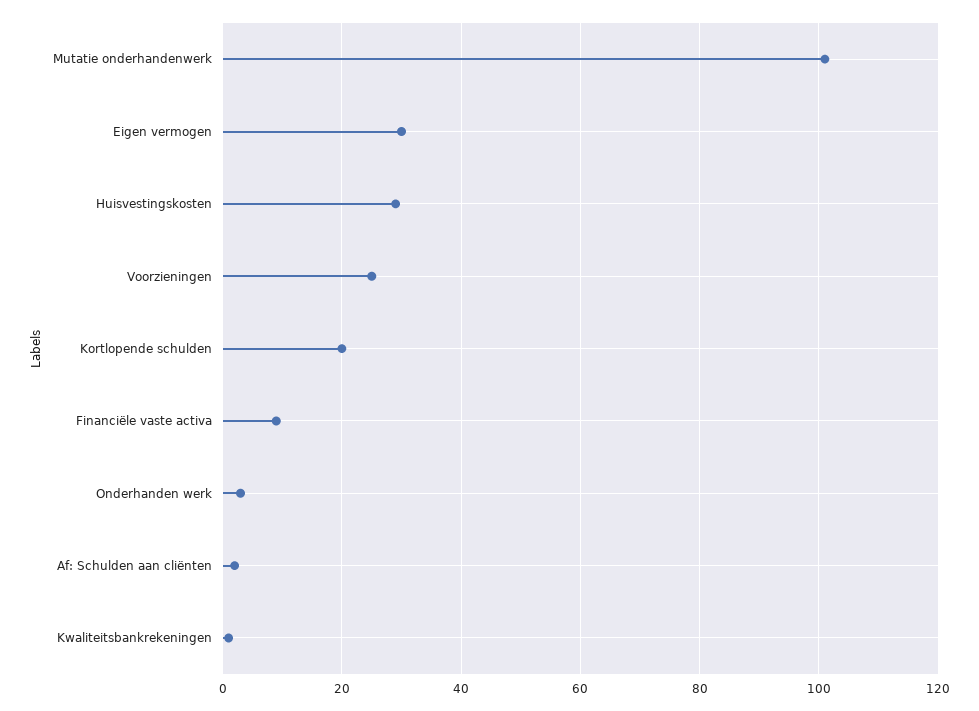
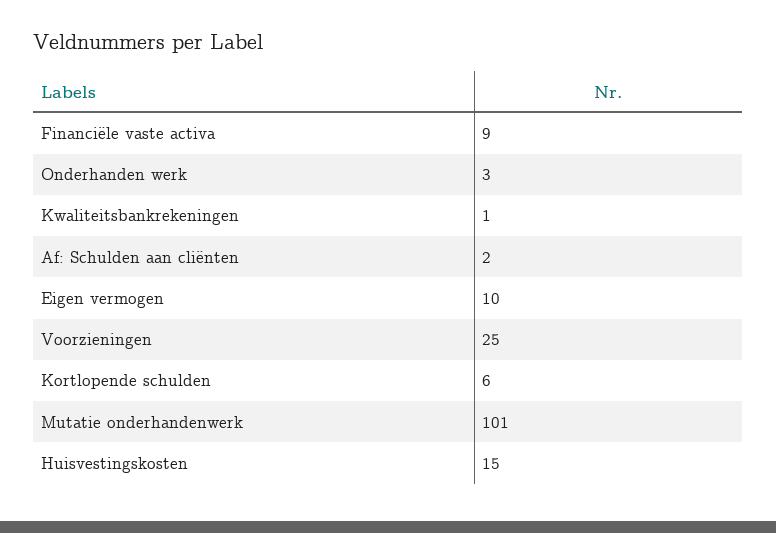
  {
    "Mutatie onderhandenwerk": 101,
-   "Eigen vermogen": 30,
+   "Eigen vermogen": 10,
-   "Huisvestingskosten": 30,
+   "Huisvestingskosten": 15,
    "Voorzieningen": 25,
-   "Kortlopende schulden": 20,
+   "Kortlopende schulden": 6,
    "Financiële vaste activa": 9,
    "Onderhanden werk": 3,
    "Af: Schulden aan cliënten": 2,
    "Kwaliteitsbankrekeningen": 1
  }

